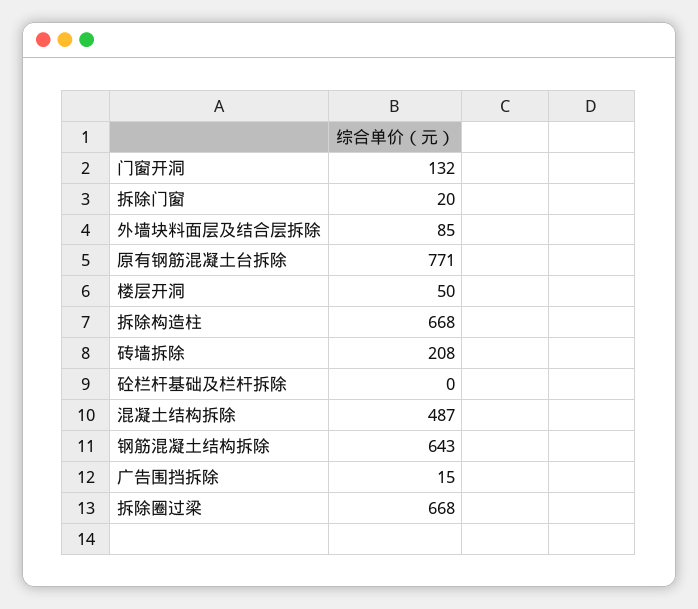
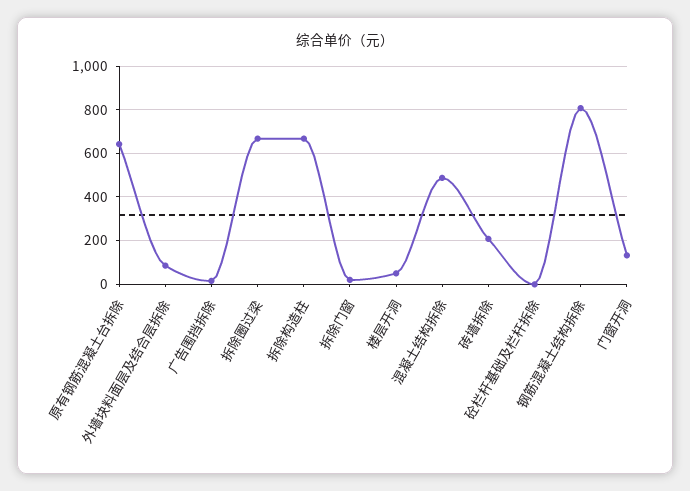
  {
    "门窗开洞": 132,
    "拆除门窗": 20,
    "外墙块料面层及结合层拆除": 85,
-   "原有钢筋混凝土台拆除": 771,
+   "原有钢筋混凝土台拆除": 650,
    "楼层开洞": 50,
    "拆除构造柱": 668,
    "砖墙拆除": 208,
    "砼栏杆基础及栏杆拆除": 0,
    "混凝土结构拆除": 487,
-   "钢筋混凝土结构拆除": 643,
+   "钢筋混凝土结构拆除": 800,
    "广告围挡拆除": 15,
    "拆除圈过梁": 668
  }

